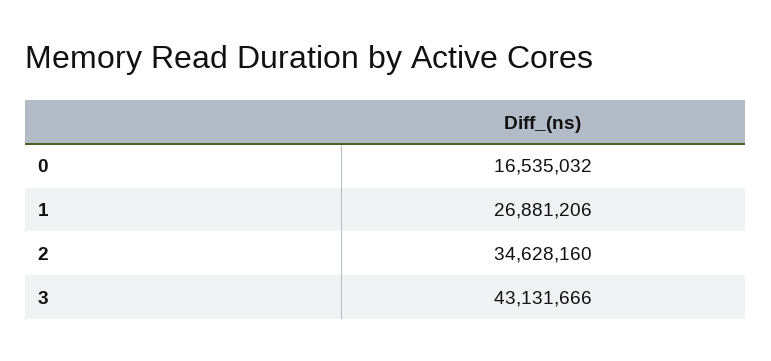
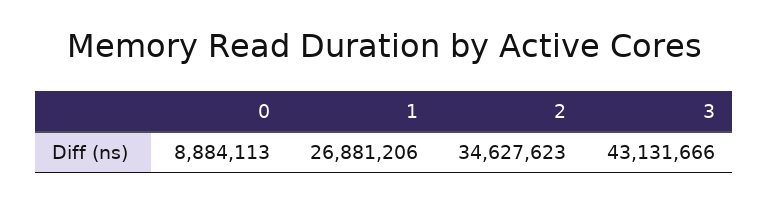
  {
-   "0": 16535032,
+   "0": 8884113,
    "1": 26881206,
-   "2": 34628160,
+   "2": 34627623,
    "3": 43131666
  }

